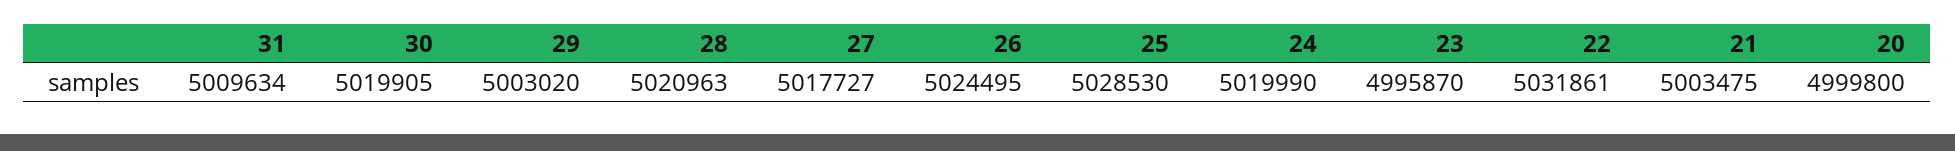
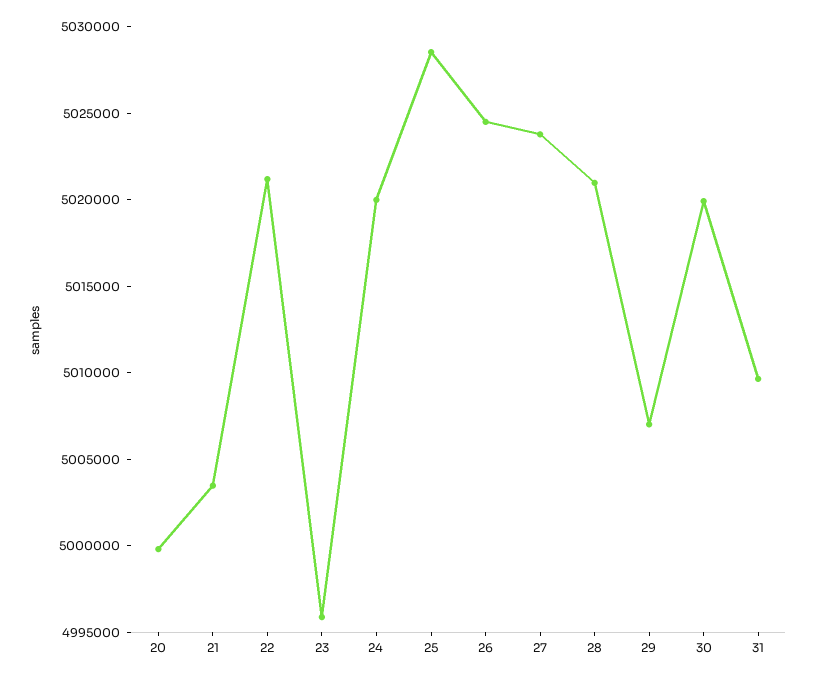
  {
    "31": 5009634,
    "30": 5019905,
-   "29": 5003020,
+   "29": 5007000,
    "28": 5020963,
-   "27": 5017727,
+   "27": 5024000,
    "26": 5024495,
    "25": 5028530,
    "24": 5019990,
    "23": 4995870,
-   "22": 5031861,
+   "22": 5021000,
    "21": 5003475,
    "20": 4999800
  }

